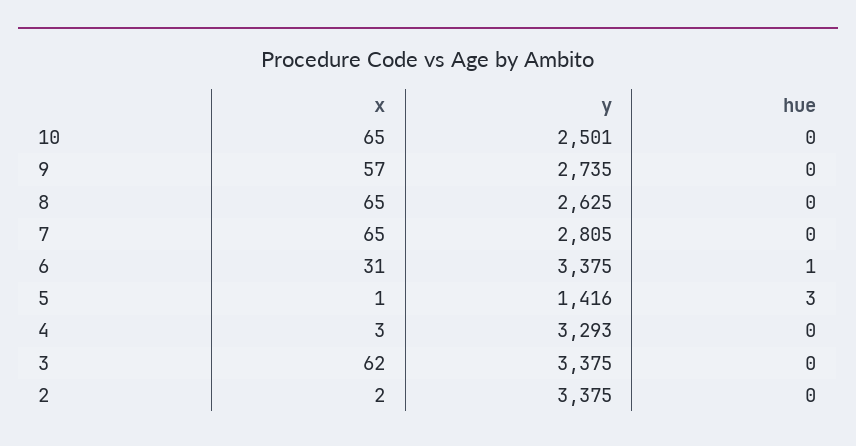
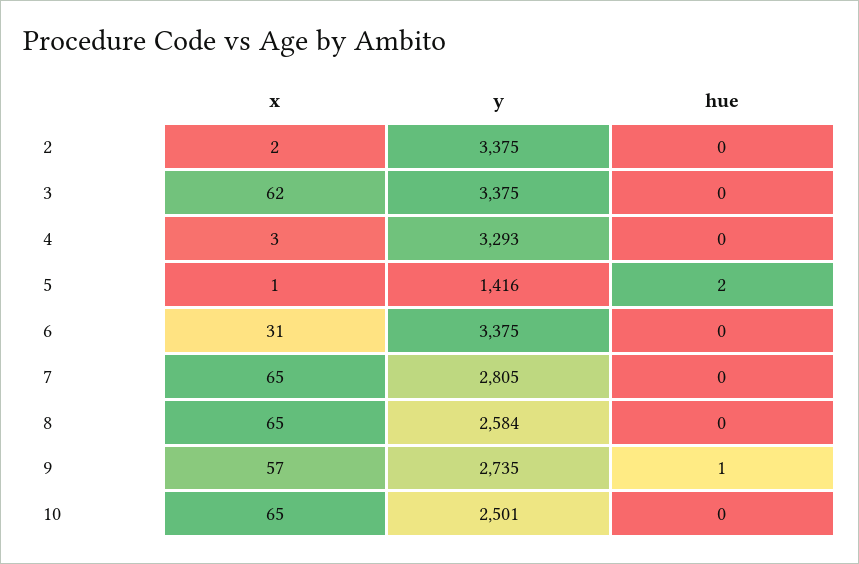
  {
    "x": {
      "10": 65,
      "9": 57,
      "8": 65,
      "7": 65,
      "6": 31,
      "5": 1,
      "4": 3,
      "3": 62,
      "2": 2
    },
    "y": {
      "10": 2501,
      "9": 2735,
-     "8": 2625,
+     "8": 2584,
      "7": 2805,
      "6": 3375,
      "5": 1416,
      "4": 3293,
      "3": 3375,
      "2": 3375
    },
    "hue": {
      "10": 0,
-     "9": 0,
+     "9": 1,
      "8": 0,
      "7": 0,
-     "6": 1,
+     "6": 0,
-     "5": 3,
+     "5": 2,
      "4": 0,
      "3": 0,
      "2": 0
    }
  }

